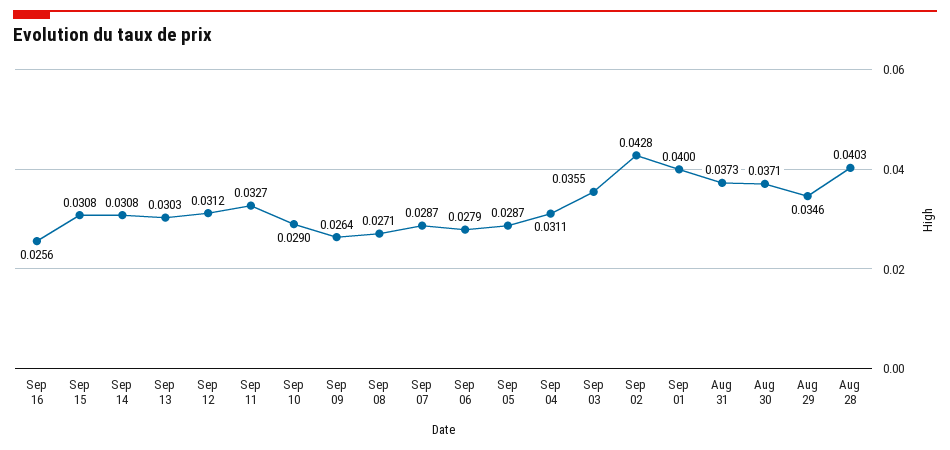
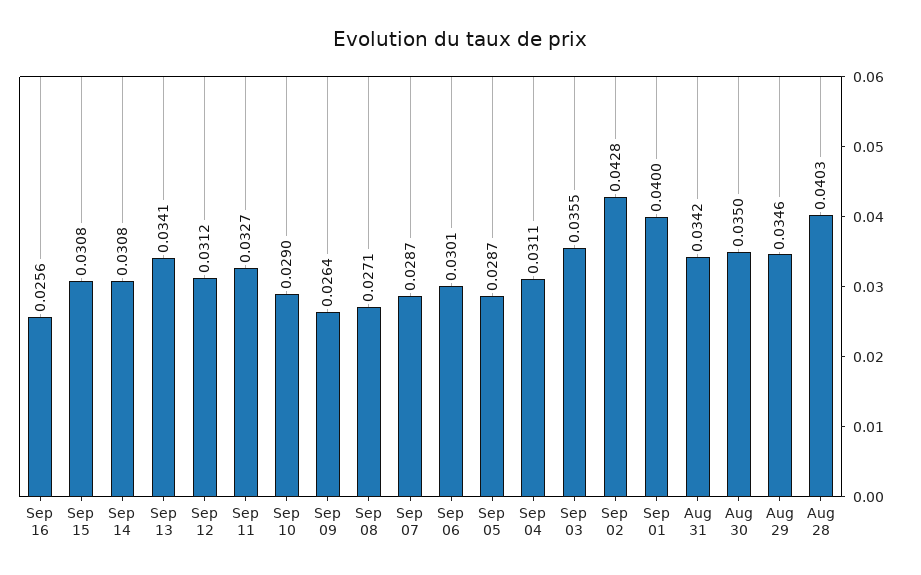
  {
    "Sep 16": 0.0256,
    "Sep 15": 0.0308,
    "Sep 14": 0.0308,
-   "Sep 13": 0.0303,
+   "Sep 13": 0.0341,
    "Sep 12": 0.0312,
    "Sep 11": 0.0327,
    "Sep 10": 0.029,
    "Sep 09": 0.0264,
    "Sep 08": 0.0271,
    "Sep 07": 0.0287,
-   "Sep 06": 0.0279,
+   "Sep 06": 0.0301,
    "Sep 05": 0.0287,
    "Sep 04": 0.0311,
    "Sep 03": 0.0355,
    "Sep 02": 0.0428,
    "Sep 01": 0.04,
-   "Aug 31": 0.0373,
+   "Aug 31": 0.0342,
-   "Aug 30": 0.0371,
+   "Aug 30": 0.035,
    "Aug 29": 0.0346,
    "Aug 28": 0.0403
  }

